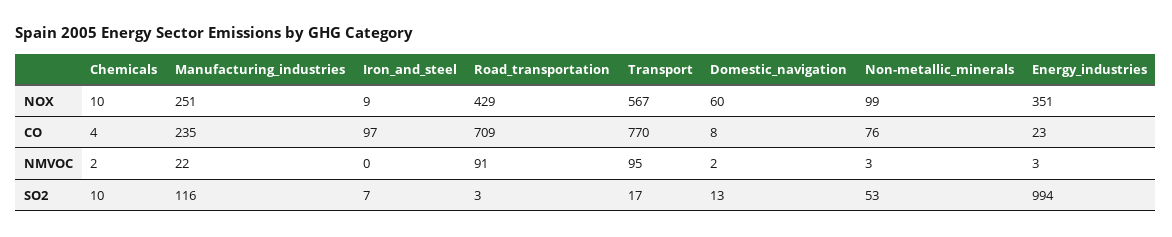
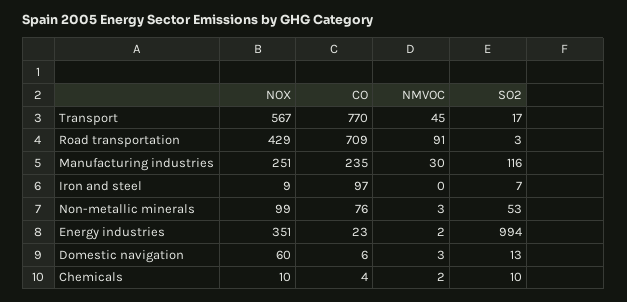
  {
    "Chemicals": {
      "NOX": 10,
      "CO": 4,
      "NMVOC": 2,
      "SO2": 10
    },
    "Manufacturing_industries": {
      "NOX": 251,
      "CO": 235,
-     "NMVOC": 22,
+     "NMVOC": 30,
      "SO2": 116
    },
    "Iron_and_steel": {
      "NOX": 9,
      "CO": 97,
      "NMVOC": 0,
      "SO2": 7
    },
    "Road_transportation": {
      "NOX": 429,
      "CO": 709,
      "NMVOC": 91,
      "SO2": 3
    },
    "Transport": {
      "NOX": 567,
      "CO": 770,
-     "NMVOC": 95,
+     "NMVOC": 45,
      "SO2": 17
    },
    "Domestic_navigation": {
      "NOX": 60,
-     "CO": 8,
+     "CO": 6,
-     "NMVOC": 2,
+     "NMVOC": 3,
      "SO2": 13
    },
    "Non-metallic_minerals": {
      "NOX": 99,
      "CO": 76,
      "NMVOC": 3,
      "SO2": 53
    },
    "Energy_industries": {
      "NOX": 351,
      "CO": 23,
-     "NMVOC": 3,
+     "NMVOC": 2,
      "SO2": 994
    }
  }

